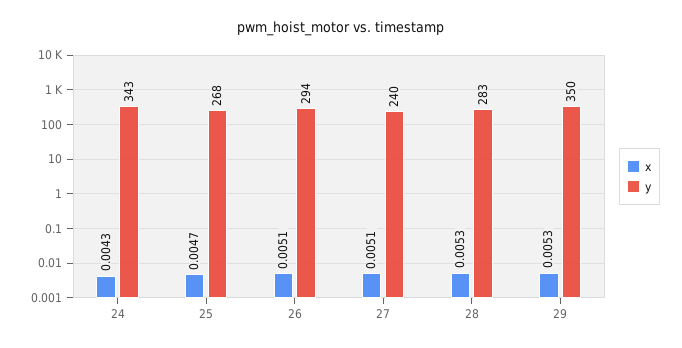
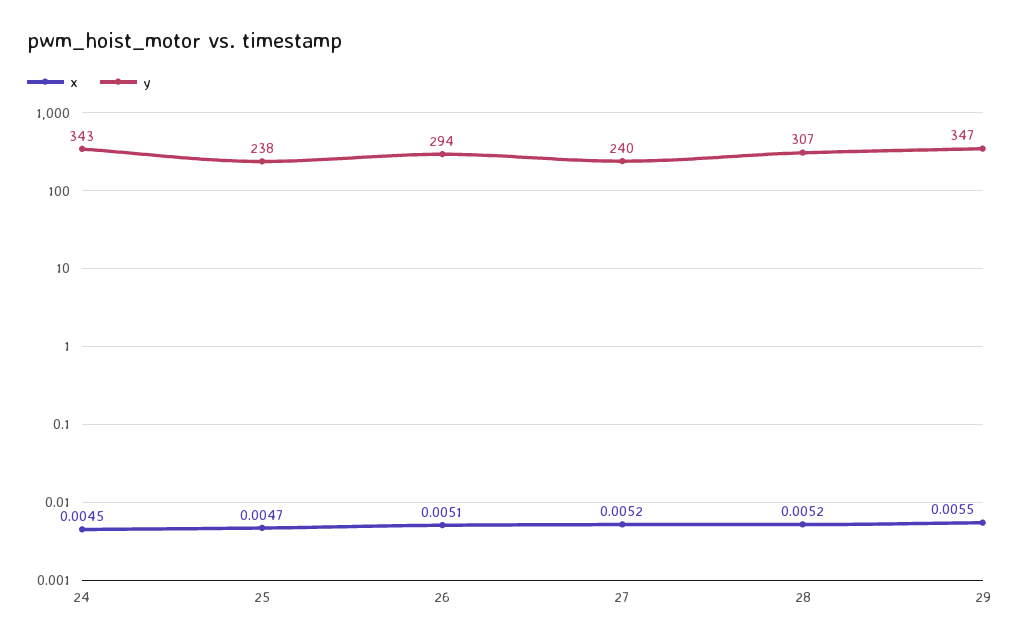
  {
    "x": {
-     "24": 0.0043,
+     "24": 0.0045,
      "25": 0.0047,
      "26": 0.0051,
-     "27": 0.0051,
+     "27": 0.0052,
-     "28": 0.0053,
+     "28": 0.0052,
-     "29": 0.0053
+     "29": 0.0055
    },
    "y": {
      "24": 343,
-     "25": 268,
+     "25": 238,
      "26": 294,
      "27": 240,
-     "28": 283,
+     "28": 307,
-     "29": 350
+     "29": 347
    }
  }

